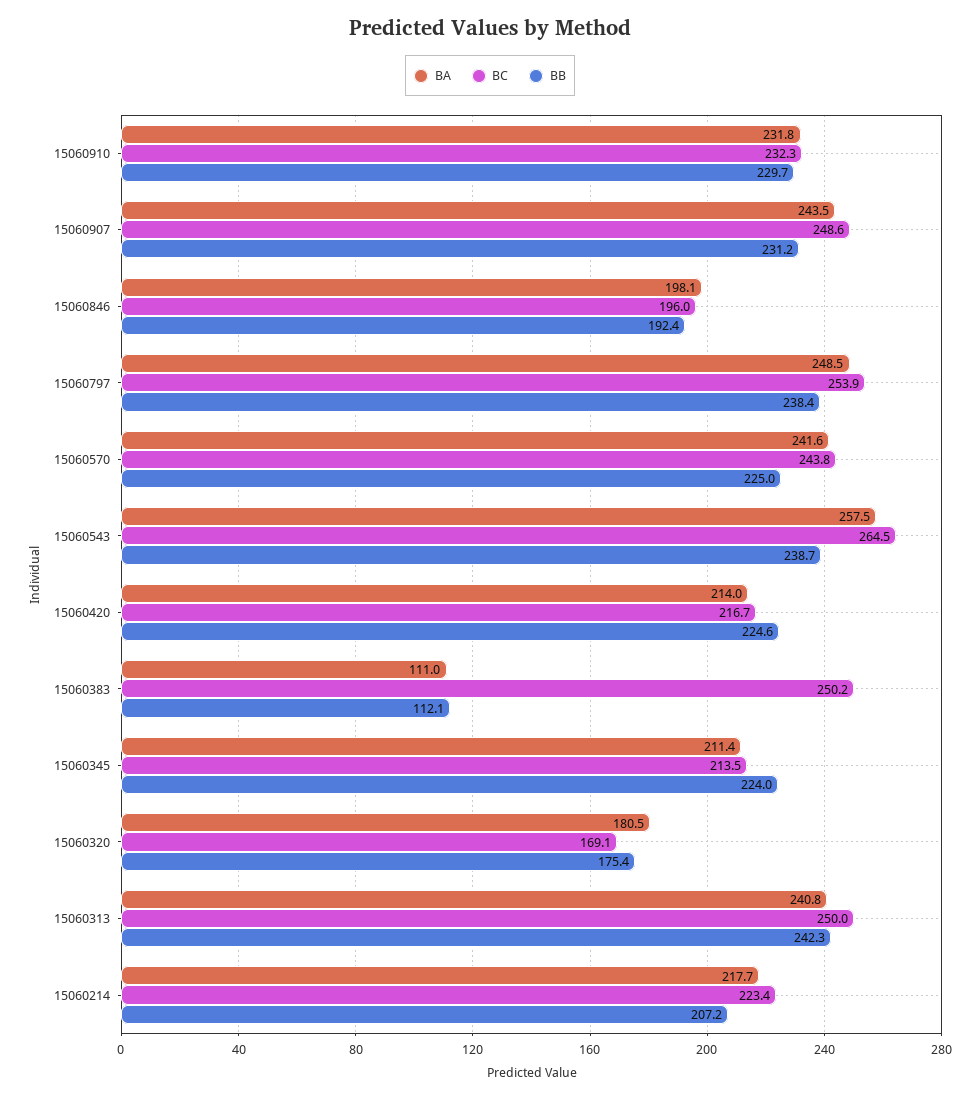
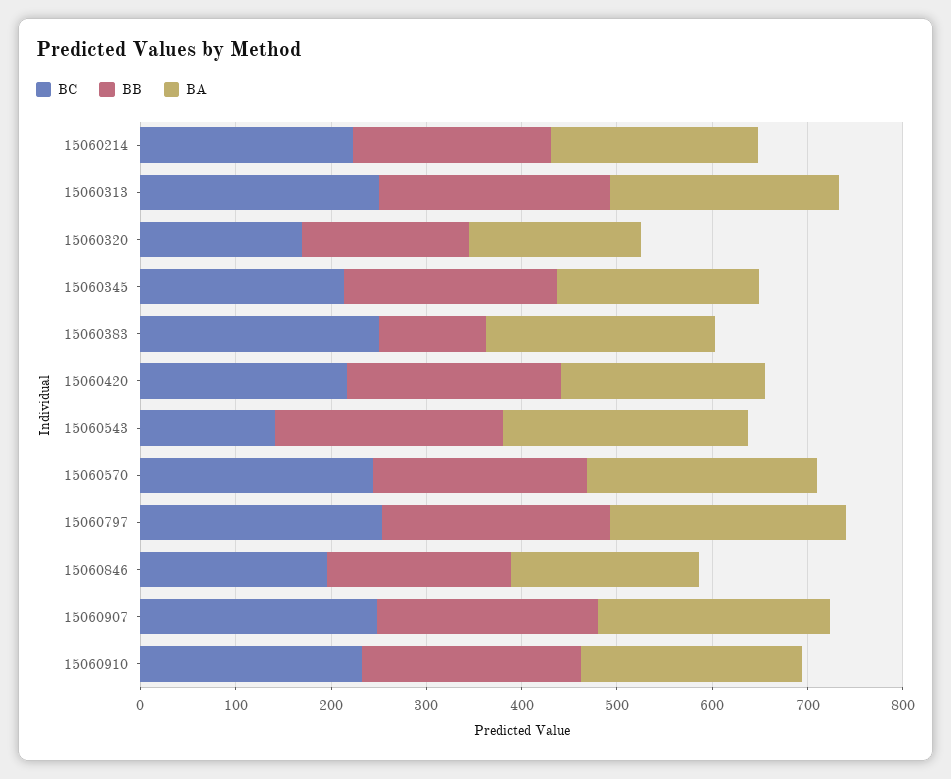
  {
    "BA": {
      "15060910": 231.8,
      "15060907": 243.5,
      "15060846": 198.1,
      "15060797": 248.5,
      "15060570": 241.6,
      "15060543": 257.5,
      "15060420": 214,
-     "15060383": 111,
+     "15060383": 240,
      "15060345": 211.4,
      "15060320": 180.5,
      "15060313": 240.8,
      "15060214": 217.7
    },
    "BC": {
      "15060910": 232.3,
      "15060907": 248.6,
      "15060846": 196,
      "15060797": 253.9,
      "15060570": 243.8,
-     "15060543": 264.5,
+     "15060543": 140,
      "15060420": 216.7,
      "15060383": 250.2,
      "15060345": 213.5,
      "15060320": 169.1,
      "15060313": 250,
      "15060214": 223.4
    },
    "BB": {
      "15060910": 229.7,
      "15060907": 231.2,
      "15060846": 192.4,
      "15060797": 238.4,
      "15060570": 225,
      "15060543": 238.7,
      "15060420": 224.6,
      "15060383": 112.1,
      "15060345": 224,
      "15060320": 175.4,
      "15060313": 242.3,
      "15060214": 207.2
    }
  }

